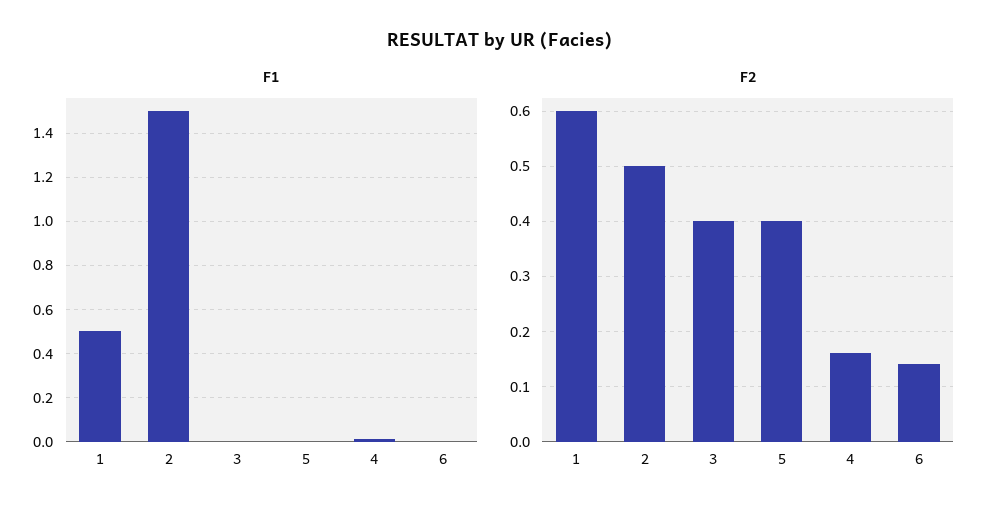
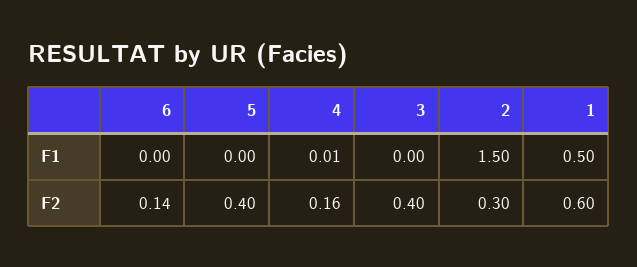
  {
    "F1": {
      "1": 0.5,
      "2": 1.5,
      "3": 0,
      "5": 0,
      "4": 0.01,
      "6": 0
    },
    "F2": {
      "1": 0.6,
-     "2": 0.5,
+     "2": 0.3,
      "3": 0.4,
      "5": 0.4,
      "4": 0.16,
      "6": 0.14
    }
  }

